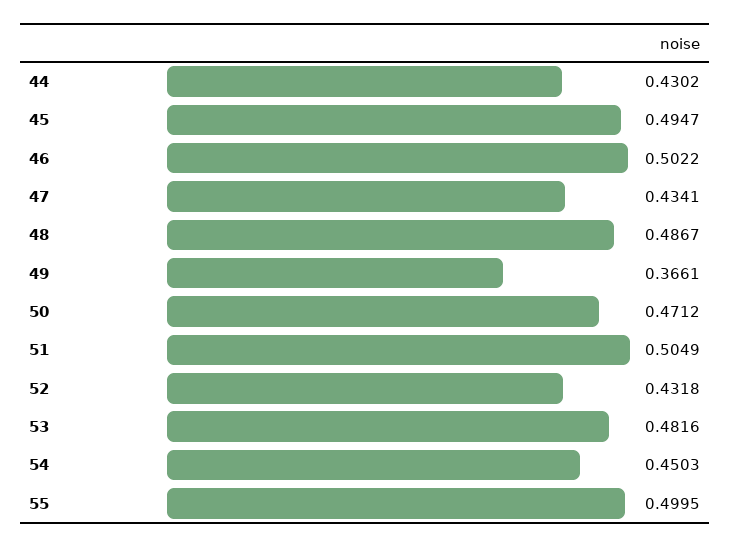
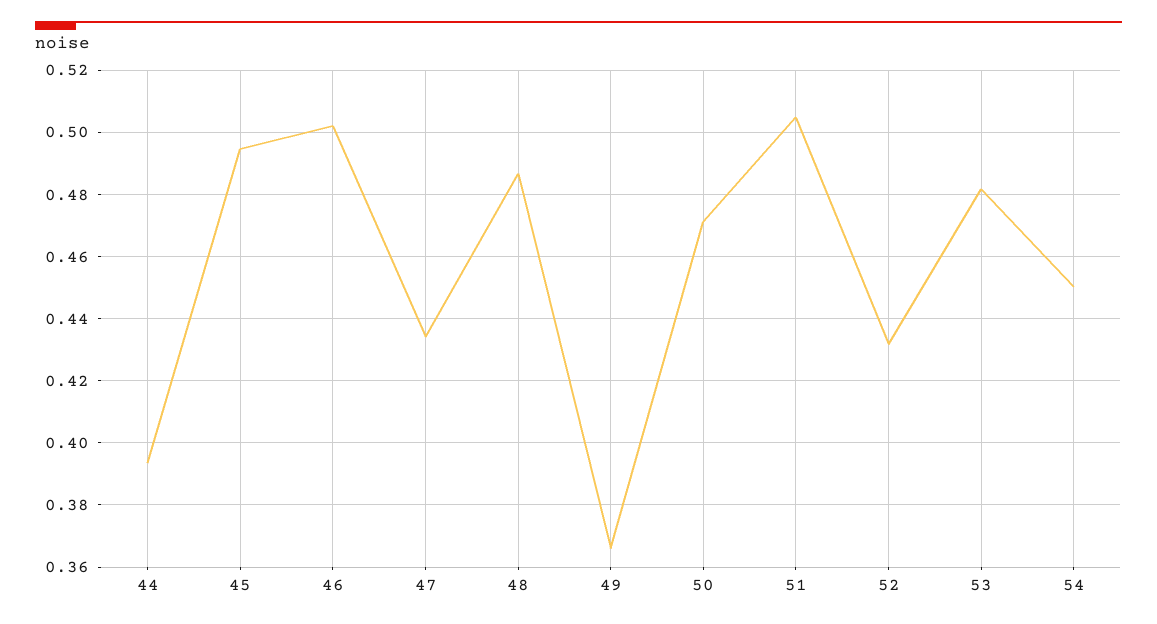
  {
-   "44": 0.4302,
+   "44": 0.394,
    "45": 0.4947,
    "46": 0.5022,
    "47": 0.4341,
    "48": 0.4867,
    "49": 0.3661,
    "50": 0.4712,
    "51": 0.5049,
    "52": 0.4318,
    "53": 0.4816,
-   "54": 0.4503,
+   "54": 0.4503
-   "55": 0.4995
  }

